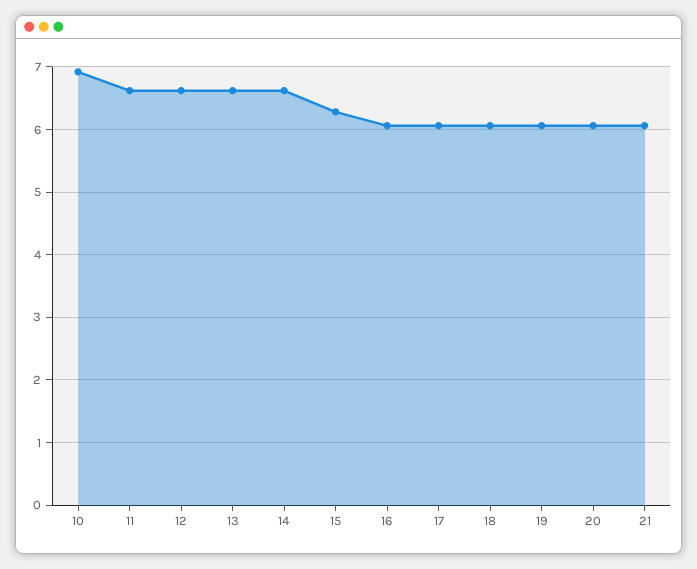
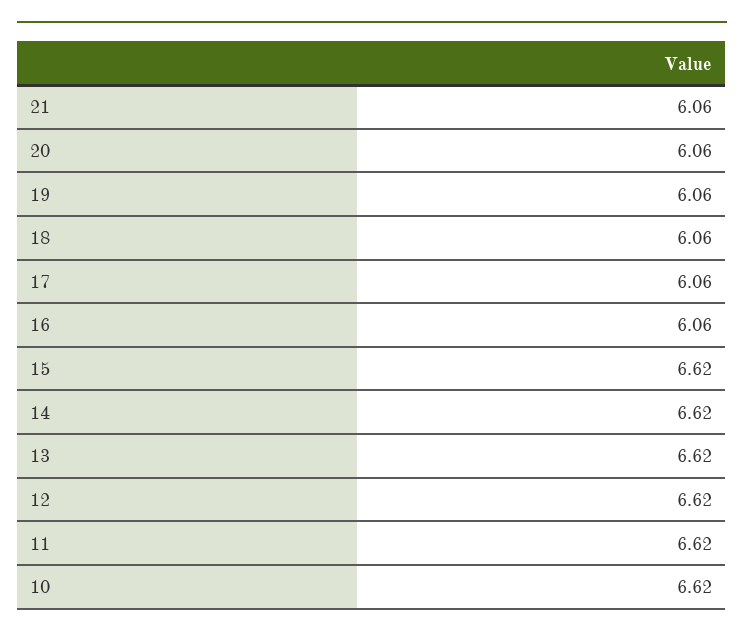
  {
-   "10": 6.9,
+   "10": 6.62,
    "11": 6.62,
    "12": 6.62,
    "13": 6.62,
    "14": 6.62,
-   "15": 6.3,
+   "15": 6.62,
    "16": 6.06,
    "17": 6.06,
    "18": 6.06,
    "19": 6.06,
    "20": 6.06,
    "21": 6.06
  }

